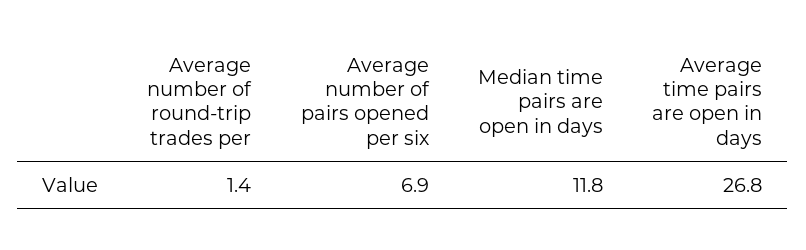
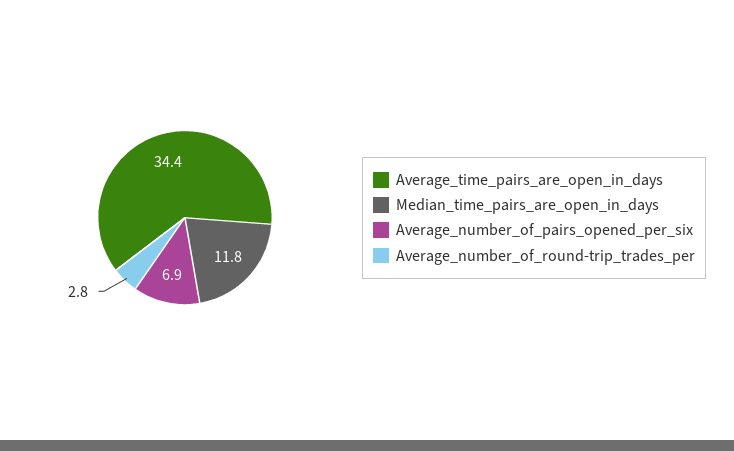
  {
-   "Average number of round-trip trades per": 1.4,
+   "Average number of round-trip trades per": 2.8,
    "Average number of pairs opened per six": 6.9,
    "Median time pairs are open in days": 11.8,
-   "Average time pairs are open in days": 26.8
+   "Average time pairs are open in days": 34.4
  }

